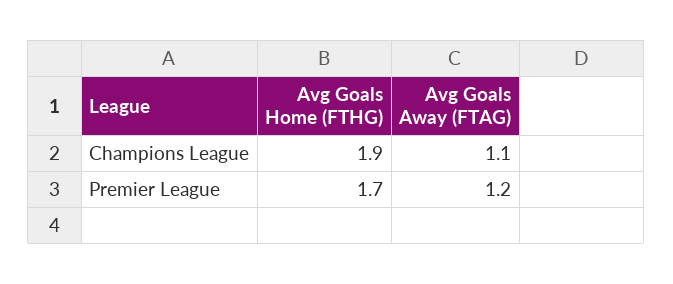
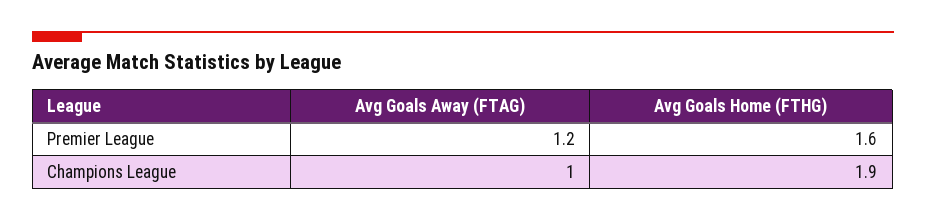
  {
    "Avg Goals Home (FTHG)": {
      "Champions League": 1.9,
-     "Premier League": 1.7
+     "Premier League": 1.6
    },
    "Avg Goals Away (FTAG)": {
-     "Champions League": 1.1,
+     "Champions League": 1,
      "Premier League": 1.2
    }
  }

